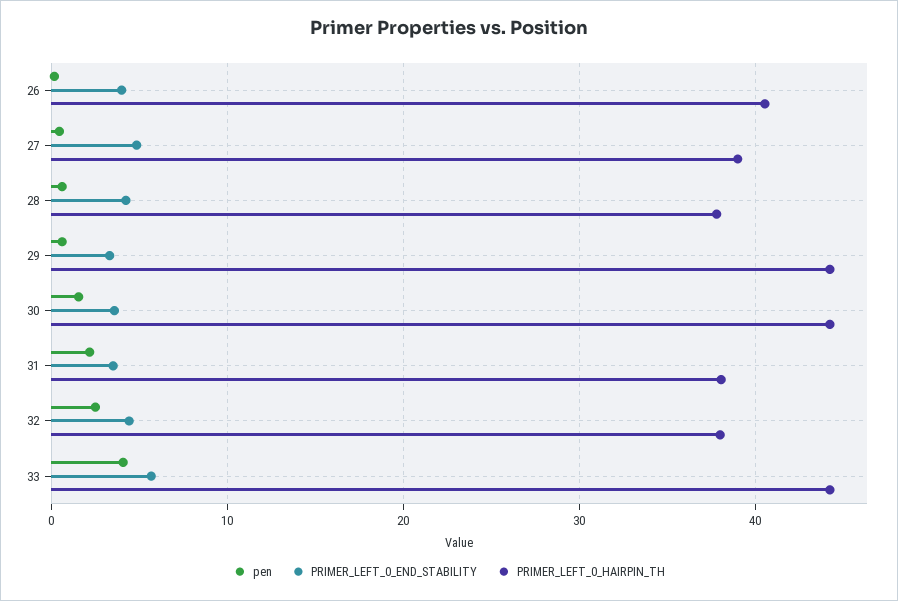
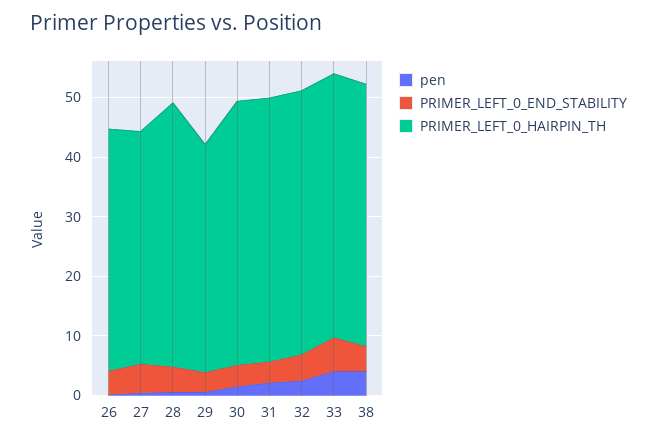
  {
    "pen": {
      "26": 0,
      "27": 0,
      "28": 1,
      "29": 1,
      "30": 2,
      "31": 2,
      "32": 3,
-     "33": 4
+     "33": 4,
+     "38": 4
    },
    "PRIMER_LEFT_0_END_STABILITY": {
      "26": 4,
      "27": 5,
      "28": 4,
      "29": 3,
      "30": 4,
      "31": 4,
      "32": 4,
-     "33": 6
+     "33": 6,
+     "38": 4
    },
    "PRIMER_LEFT_0_HAIRPIN_TH": {
      "26": 41,
      "27": 39,
-     "28": 38,
+     "28": 44,
-     "29": 44,
+     "29": 38,
      "30": 44,
-     "31": 38,
+     "31": 44,
-     "32": 38,
+     "32": 44,
-     "33": 44
+     "33": 44,
+     "38": 44
    }
  }

